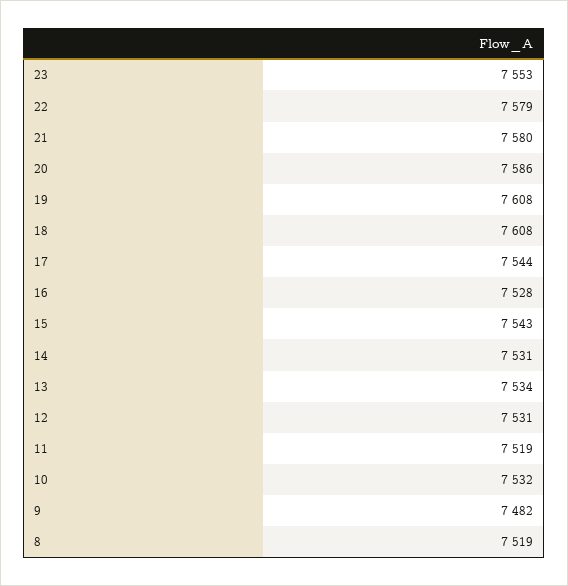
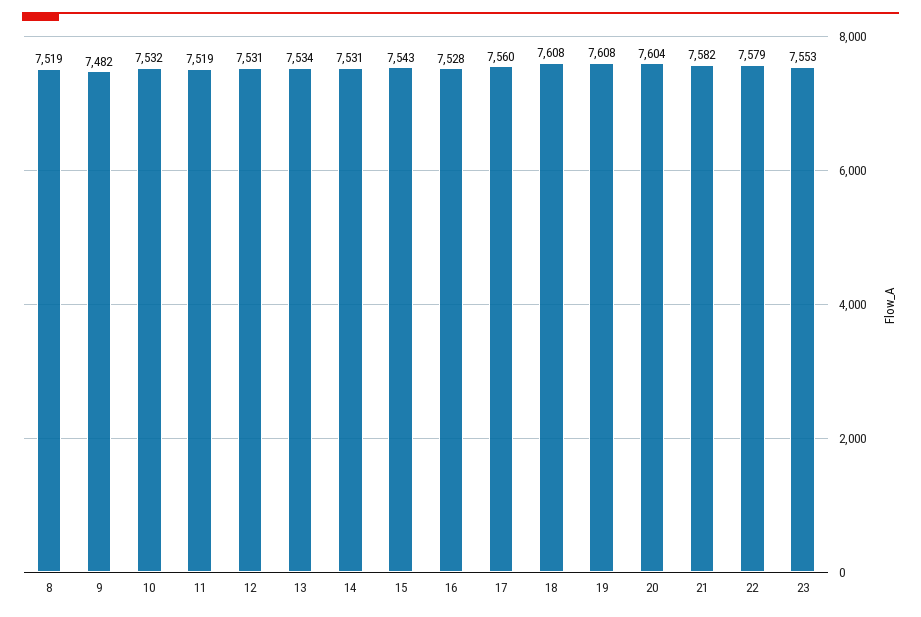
  {
    "23": 7553,
    "22": 7579,
-   "21": 7580,
+   "21": 7582,
-   "20": 7586,
+   "20": 7604,
    "19": 7608,
    "18": 7608,
-   "17": 7544,
+   "17": 7560,
    "16": 7528,
    "15": 7543,
    "14": 7531,
    "13": 7534,
    "12": 7531,
    "11": 7519,
    "10": 7532,
    "9": 7482,
    "8": 7519
  }

